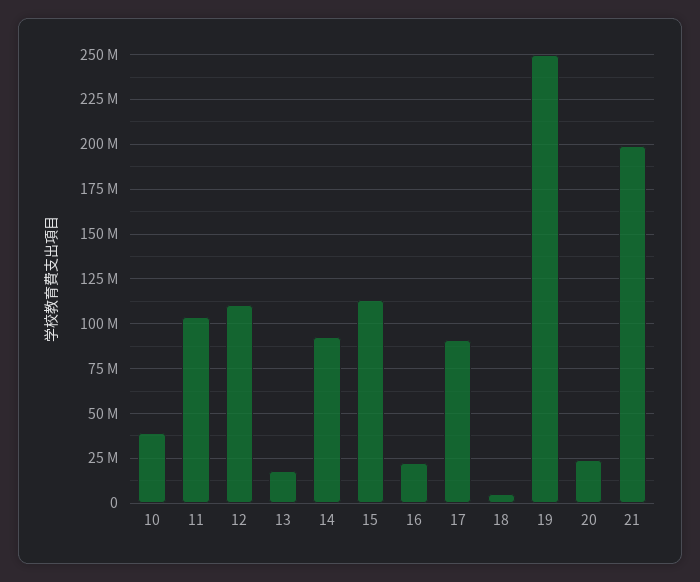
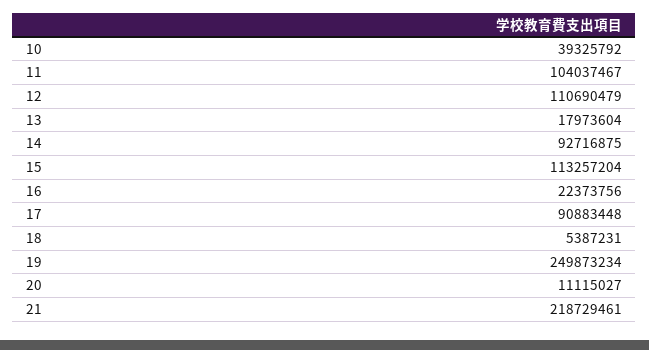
  {
    "10": 39325792,
    "11": 104037467,
    "12": 110690479,
    "13": 17973604,
    "14": 92716875,
    "15": 113257204,
    "16": 22373756,
    "17": 90883448,
    "18": 5387231,
    "19": 249873234,
-   "20": 25000000,
+   "20": 11115027,
-   "21": 200000000
+   "21": 218729461
  }

